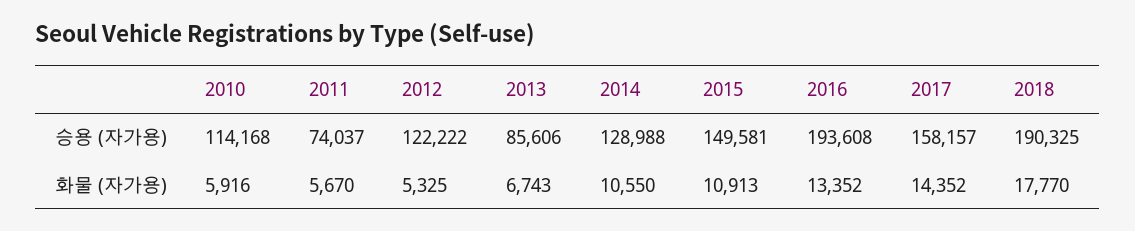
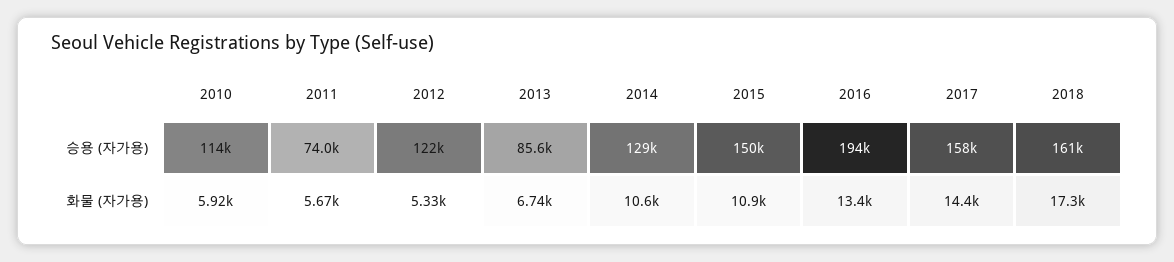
  {
    "2010": {
      "승용 (자가용)": 114168,
      "화물 (자가용)": 5916
    },
    "2011": {
      "승용 (자가용)": 74037,
      "화물 (자가용)": 5670
    },
    "2012": {
      "승용 (자가용)": 122222,
      "화물 (자가용)": 5325
    },
    "2013": {
      "승용 (자가용)": 85606,
      "화물 (자가용)": 6743
    },
    "2014": {
      "승용 (자가용)": 128988,
      "화물 (자가용)": 10550
    },
    "2015": {
      "승용 (자가용)": 149581,
      "화물 (자가용)": 10913
    },
    "2016": {
      "승용 (자가용)": 193608,
      "화물 (자가용)": 13352
    },
    "2017": {
      "승용 (자가용)": 158157,
      "화물 (자가용)": 14352
    },
    "2018": {
-     "승용 (자가용)": 190325,
+     "승용 (자가용)": 161000,
-     "화물 (자가용)": 17770
+     "화물 (자가용)": 17300
    }
  }

